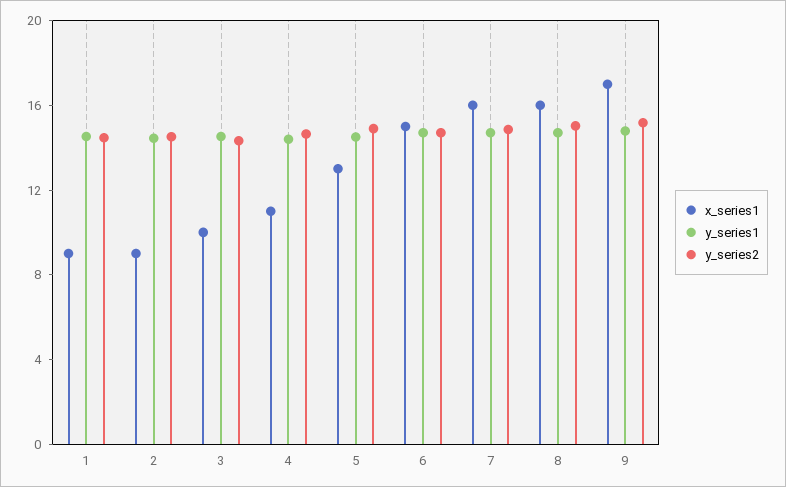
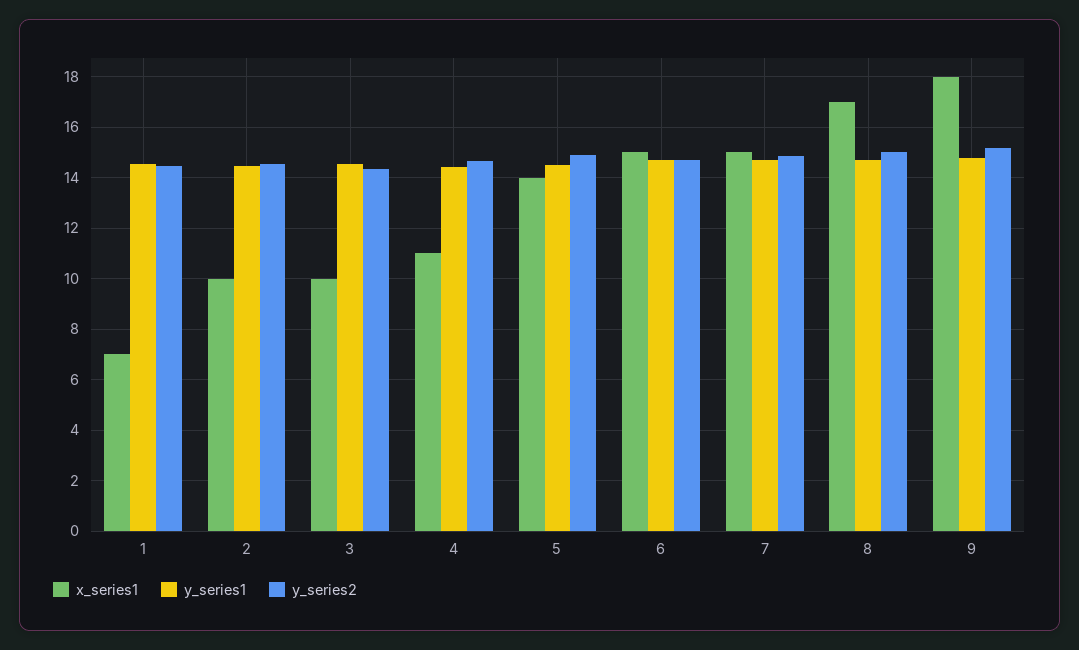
  {
    "x_series1": {
-     "1": 9,
+     "1": 7,
-     "2": 9,
+     "2": 10,
      "3": 10,
      "4": 11,
-     "5": 13,
+     "5": 14,
      "6": 15,
-     "7": 16,
+     "7": 15,
-     "8": 16,
+     "8": 17,
-     "9": 17
+     "9": 18
    },
    "y_series1": {
      "1": 14.5,
      "2": 14.5,
      "3": 14.5,
      "4": 14.5,
      "5": 14.5,
      "6": 14.75,
      "7": 14.75,
      "8": 14.75,
      "9": 14.75
    },
    "y_series2": {
      "1": 14.5,
      "2": 14.5,
      "3": 14.25,
      "4": 14.75,
      "5": 15,
      "6": 14.75,
      "7": 14.75,
      "8": 15,
      "9": 15.25
    }
  }

